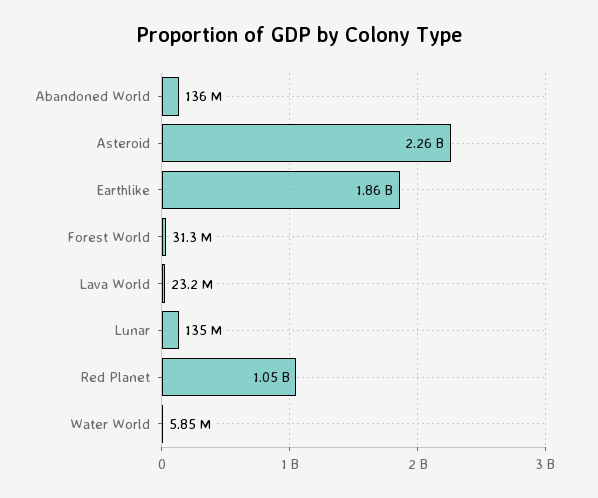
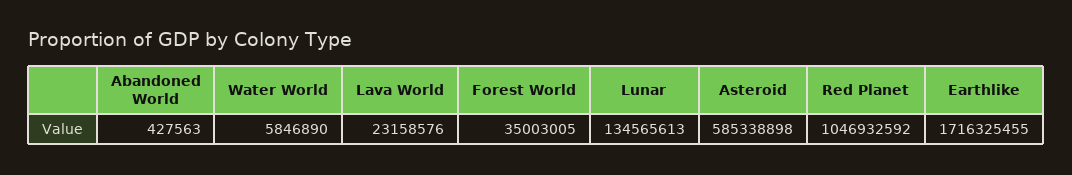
  {
-   "Abandoned World": 136000000,
+   "Abandoned World": 427563,
-   "Asteroid": 2260000000,
+   "Asteroid": 585338898,
-   "Earthlike": 1860000000,
+   "Earthlike": 1716325455,
-   "Forest World": 31300000,
+   "Forest World": 35003005,
    "Lava World": 23158576,
    "Lunar": 134565613,
    "Red Planet": 1046932592,
    "Water World": 5846890
  }

